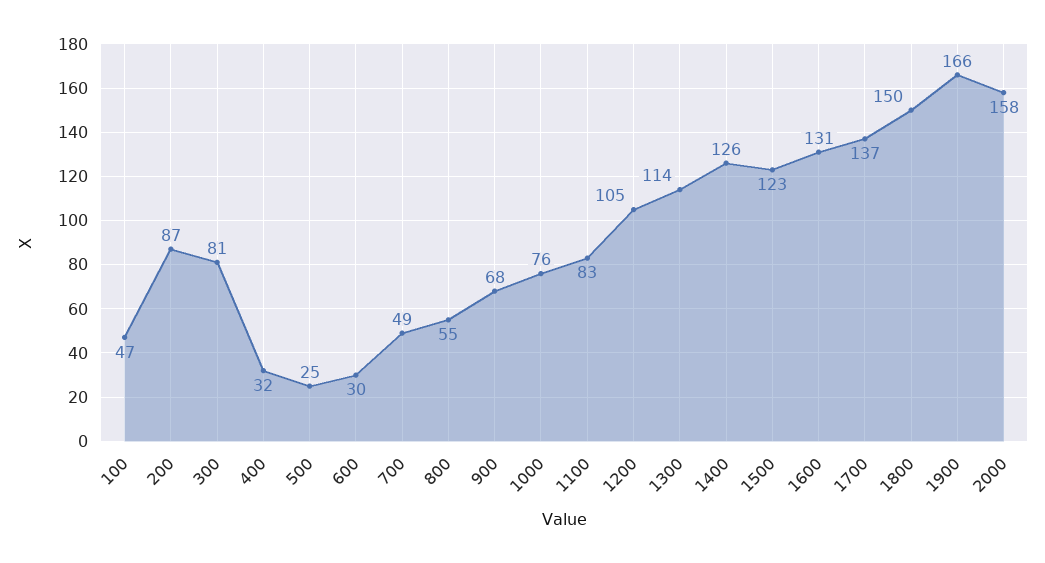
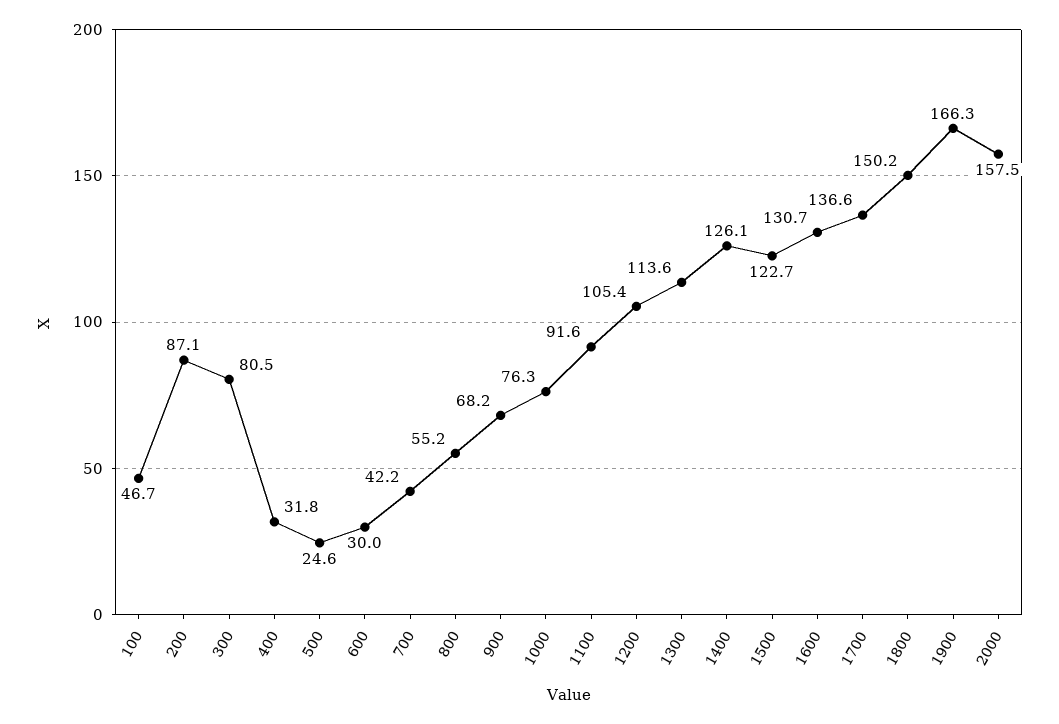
  {
    "100": 46.7,
    "200": 87.1,
    "300": 80.5,
    "400": 31.8,
    "500": 24.6,
    "600": 30,
-   "700": 49,
+   "700": 42.2,
    "800": 55.2,
    "900": 68.2,
    "1000": 76.3,
-   "1100": 83,
+   "1100": 91.6,
    "1200": 105.4,
    "1300": 113.6,
    "1400": 126.1,
    "1500": 122.7,
    "1600": 130.7,
    "1700": 136.6,
    "1800": 150.2,
    "1900": 166.3,
    "2000": 157.5
  }

